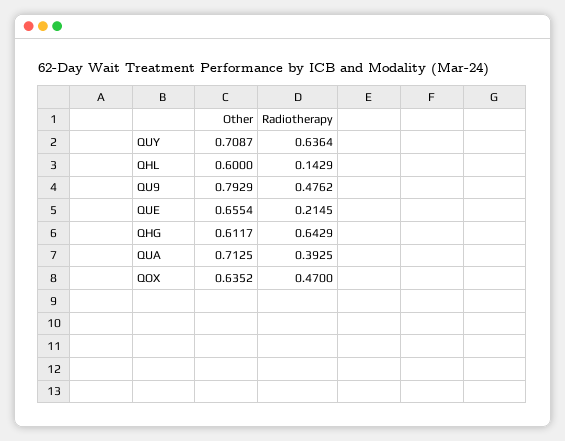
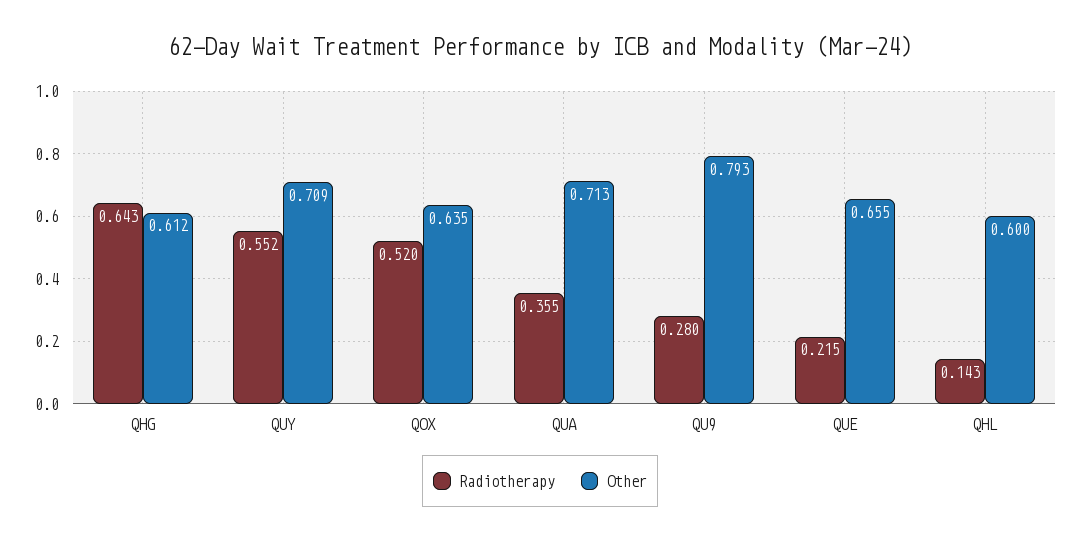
  {
    "Other": {
      "QUY": 0.7087,
      "QHL": 0.6,
      "QU9": 0.7929,
      "QUE": 0.6554,
      "QHG": 0.6117,
      "QUA": 0.7125,
      "QOX": 0.6352
    },
    "Radiotherapy": {
-     "QUY": 0.6364,
+     "QUY": 0.552,
      "QHL": 0.1429,
-     "QU9": 0.4762,
+     "QU9": 0.28,
      "QUE": 0.2145,
      "QHG": 0.6429,
-     "QUA": 0.3925,
+     "QUA": 0.355,
-     "QOX": 0.47
+     "QOX": 0.52
    }
  }

